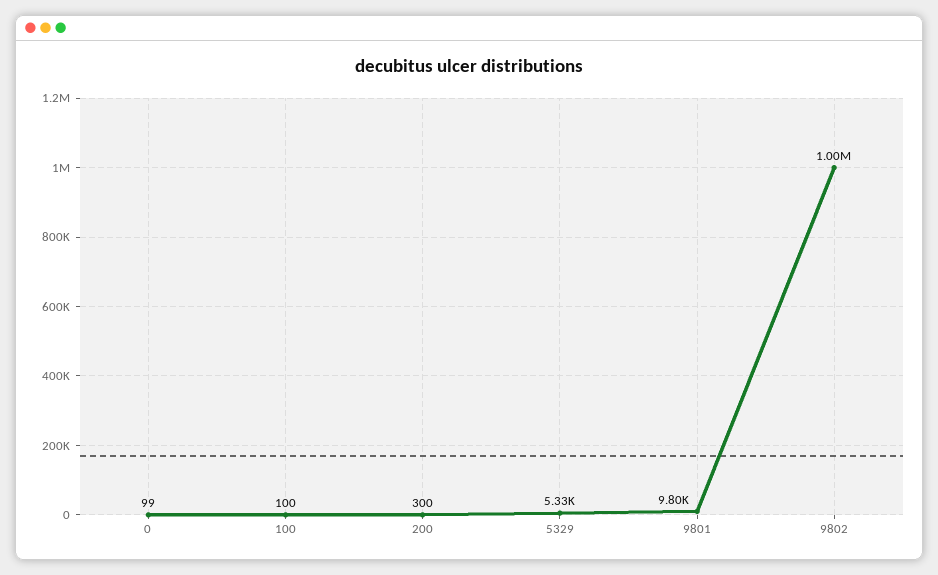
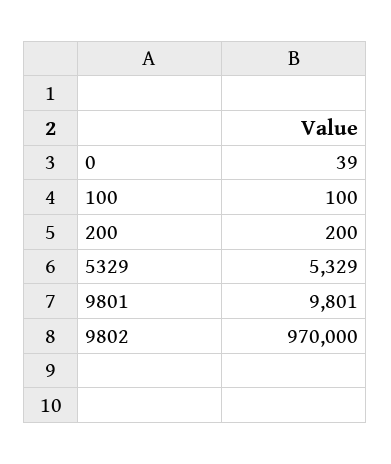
  {
-   "0": 99,
+   "0": 39,
    "100": 100,
-   "200": 300,
+   "200": 200,
    "5329": 5329,
    "9801": 9801,
-   "9802": 1000000
+   "9802": 970000
  }

